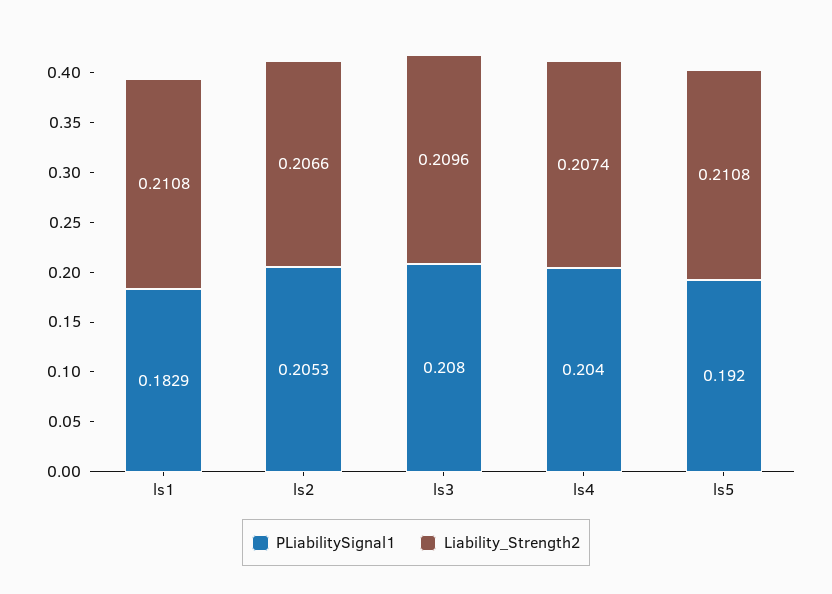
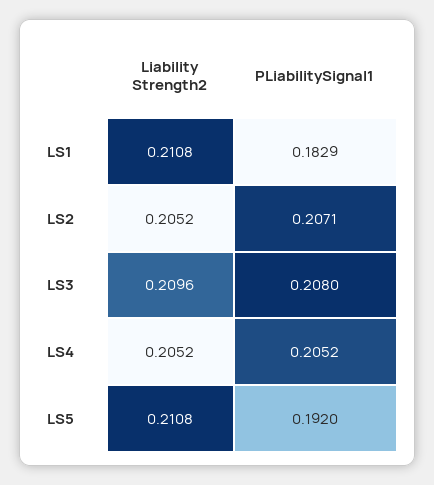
  {
    "PLiabilitySignal1": {
      "ls1": 0.1829,
-     "ls2": 0.2053,
+     "ls2": 0.2071,
      "ls3": 0.208,
-     "ls4": 0.204,
+     "ls4": 0.2052,
      "ls5": 0.192
    },
    "Liability_Strength2": {
      "ls1": 0.2108,
-     "ls2": 0.2066,
+     "ls2": 0.2052,
      "ls3": 0.2096,
-     "ls4": 0.2074,
+     "ls4": 0.2052,
      "ls5": 0.2108
    }
  }

